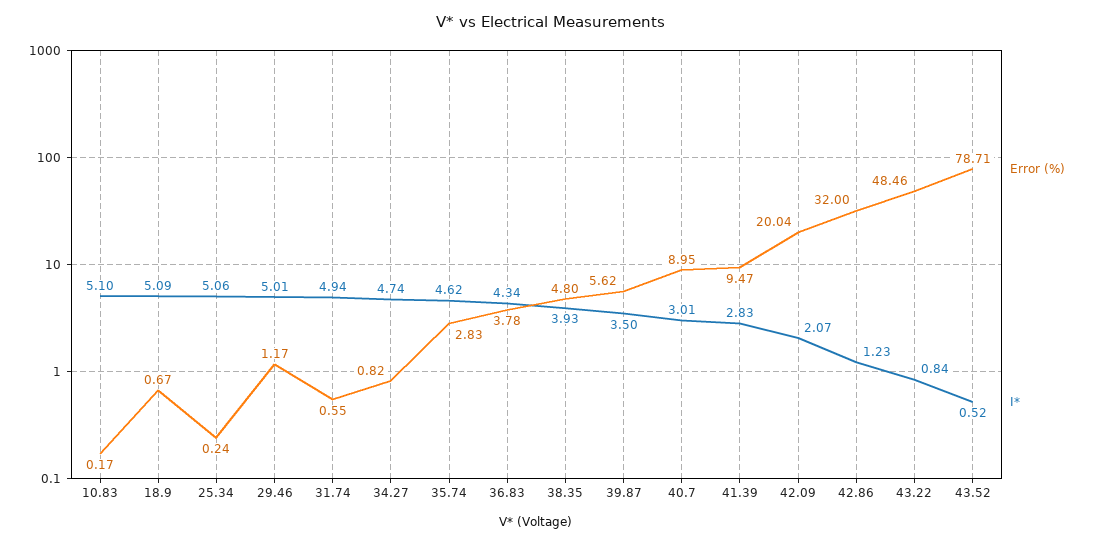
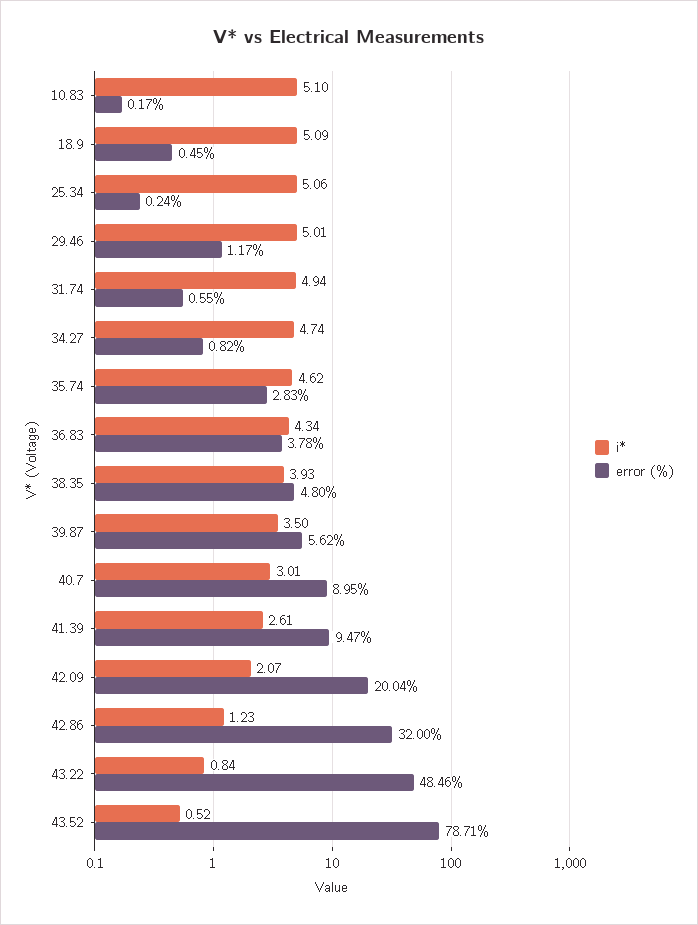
  {
    "Error (%)": {
      "10.83": 0.17,
-     "18.9": 0.67,
+     "18.9": 0.45,
      "25.34": 0.24,
      "29.46": 1.17,
      "31.74": 0.55,
      "34.27": 0.82,
      "35.74": 2.83,
      "36.83": 3.78,
      "38.35": 4.8,
      "39.87": 5.62,
      "40.7": 8.95,
      "41.39": 9.47,
      "42.09": 20.04,
      "42.86": 32,
      "43.22": 48.46,
      "43.52": 78.71
    },
    "I*": {
      "10.83": 5.1,
      "18.9": 5.09,
      "25.34": 5.06,
      "29.46": 5.01,
      "31.74": 4.94,
      "34.27": 4.74,
      "35.74": 4.62,
      "36.83": 4.34,
      "38.35": 3.93,
      "39.87": 3.5,
      "40.7": 3.01,
-     "41.39": 2.83,
+     "41.39": 2.61,
      "42.09": 2.07,
      "42.86": 1.23,
      "43.22": 0.84,
      "43.52": 0.52
    }
  }

